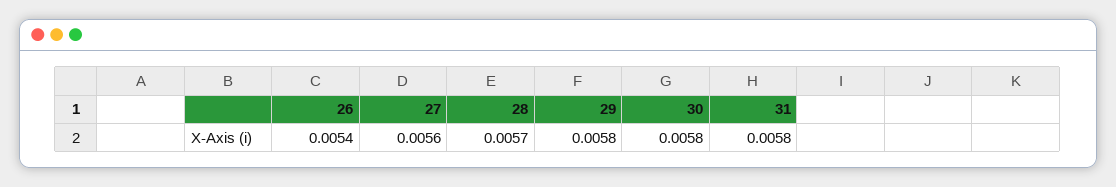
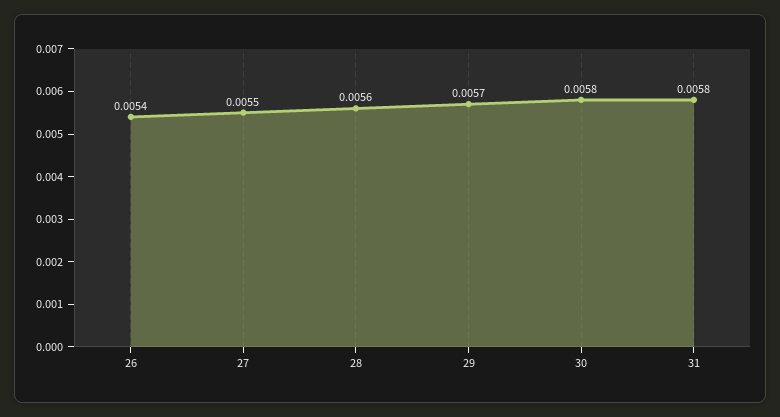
  {
    "26": 0.0054,
-   "27": 0.0056,
+   "27": 0.0055,
-   "28": 0.0057,
+   "28": 0.0056,
-   "29": 0.0058,
+   "29": 0.0057,
    "30": 0.0058,
    "31": 0.0058
  }

